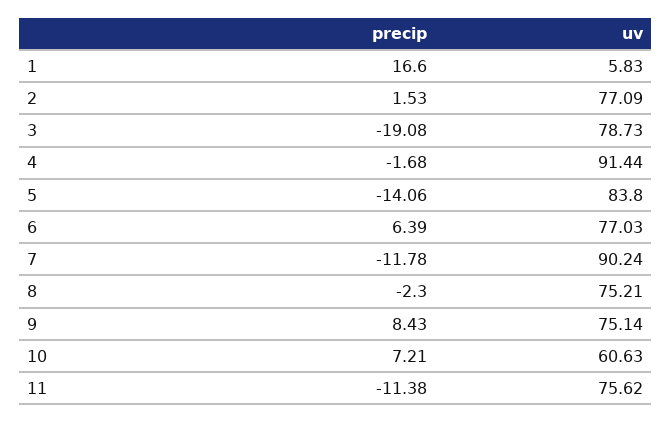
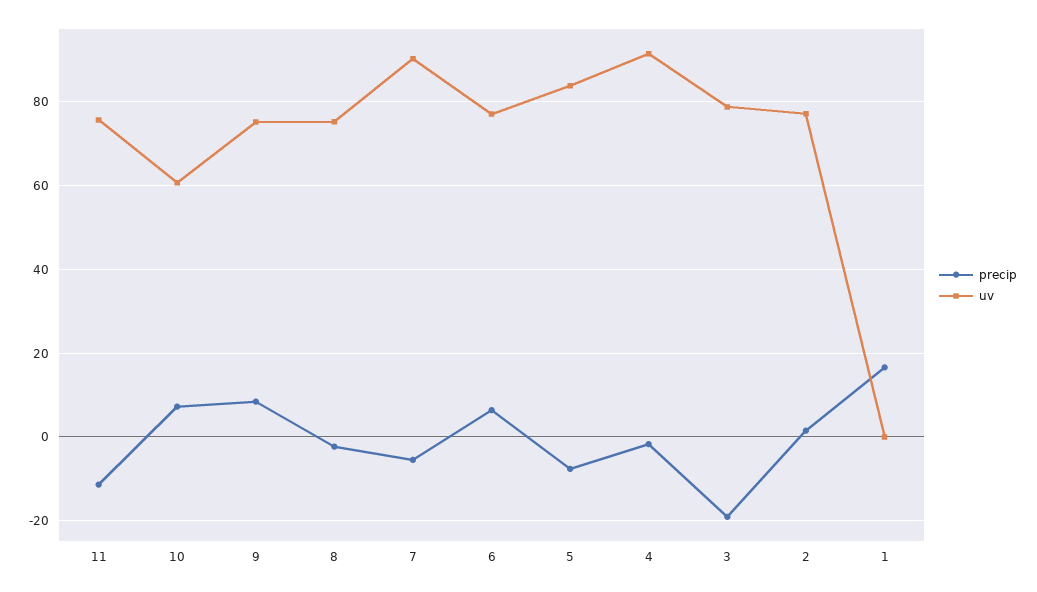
  {
    "precip": {
      "1": 16.6,
      "2": 1.53,
      "3": -19.08,
      "4": -1.68,
-     "5": -14.06,
+     "5": -8,
      "6": 6.39,
-     "7": -11.78,
+     "7": -6,
      "8": -2.3,
      "9": 8.43,
      "10": 7.21,
      "11": -11.38
    },
    "uv": {
-     "1": 5.83,
+     "1": 0,
      "2": 77.09,
      "3": 78.73,
      "4": 91.44,
      "5": 83.8,
      "6": 77.03,
      "7": 90.24,
      "8": 75.21,
      "9": 75.14,
      "10": 60.63,
      "11": 75.62
    }
  }

